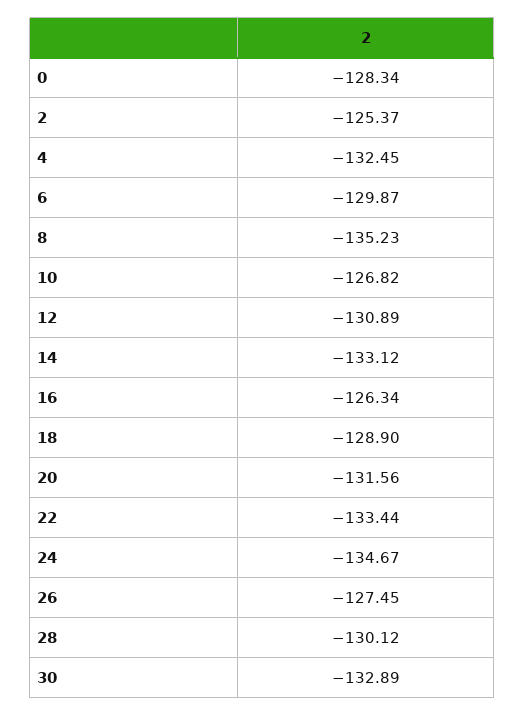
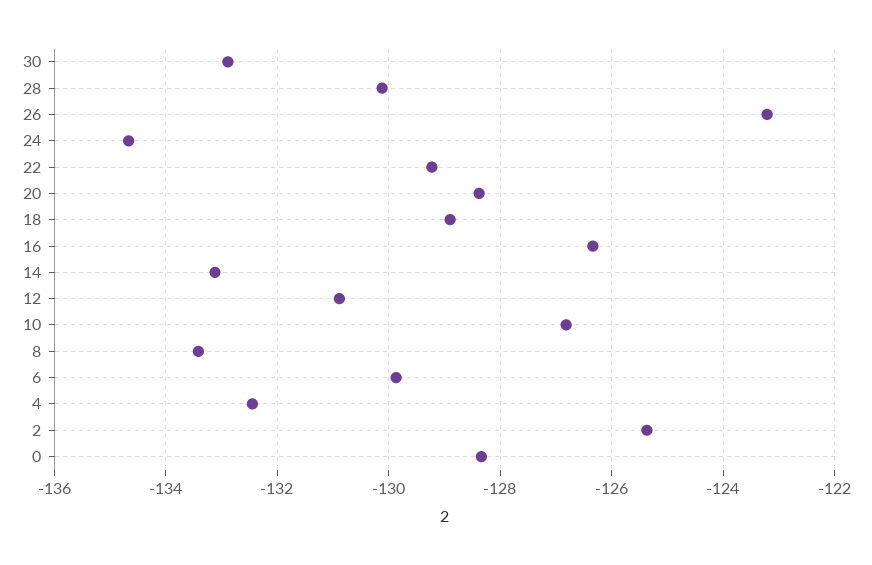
  {
    "0": -128.34,
    "2": -125.37,
    "4": -132.45,
    "6": -129.87,
-   "8": -135.23,
+   "8": -133.4,
    "10": -126.82,
    "12": -130.89,
    "14": -133.12,
    "16": -126.34,
    "18": -128.9,
-   "20": -131.56,
+   "20": -128.4,
-   "22": -133.44,
+   "22": -129.2,
    "24": -134.67,
-   "26": -127.45,
+   "26": -123.2,
    "28": -130.12,
    "30": -132.89
  }

